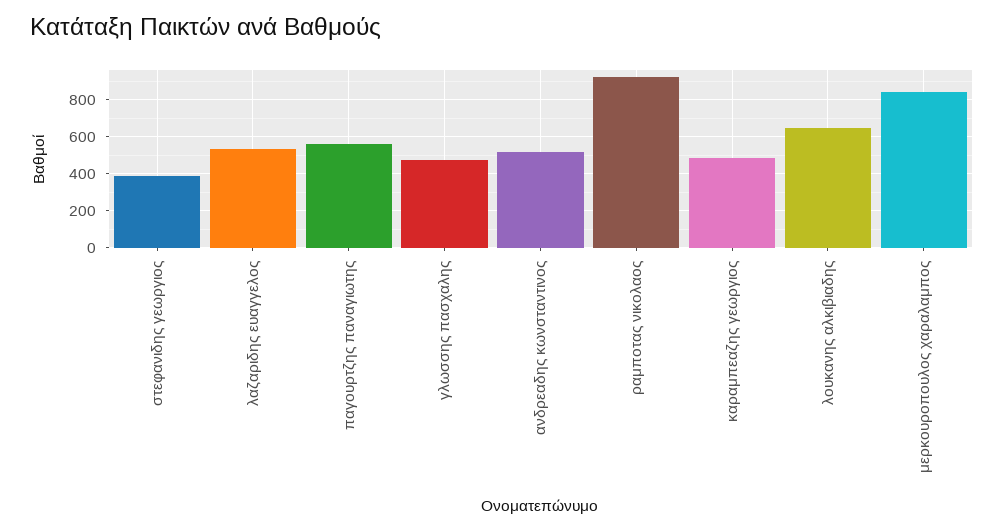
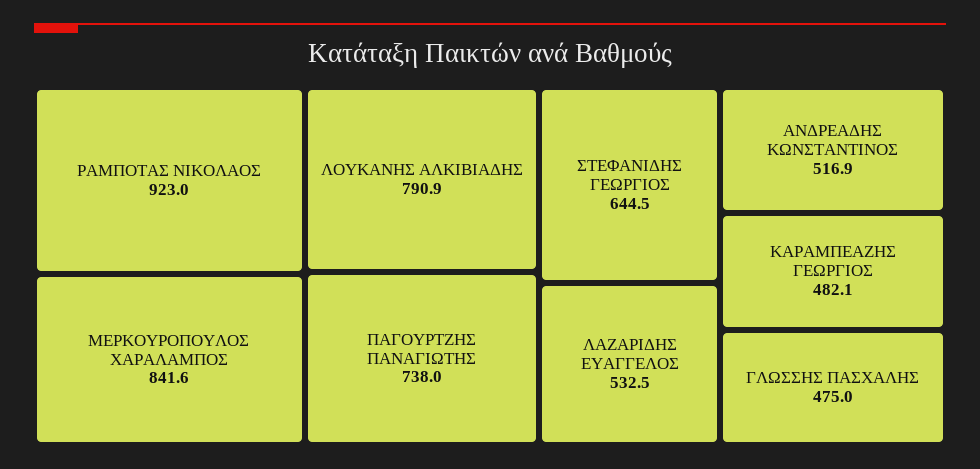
  {
-   "στεφανιδης γεωργιος": 400,
+   "στεφανιδης γεωργιος": 644.5,
    "λαζαριδης ευαγγελος": 532.5,
-   "παγουρτζης παναγιωτης": 550,
+   "παγουρτζης παναγιωτης": 738,
    "γλωσσης πασχαλης": 475,
    "ανδρεαδης κωνσταντινος": 516.9,
    "ραμποτας νικολαος": 923,
    "καραμπεαζης γεωργιος": 482.1,
-   "λουκανης αλκιβιαδης": 650,
+   "λουκανης αλκιβιαδης": 790.9,
    "μερκουροπουλος χαραλαμπος": 841.6
  }

